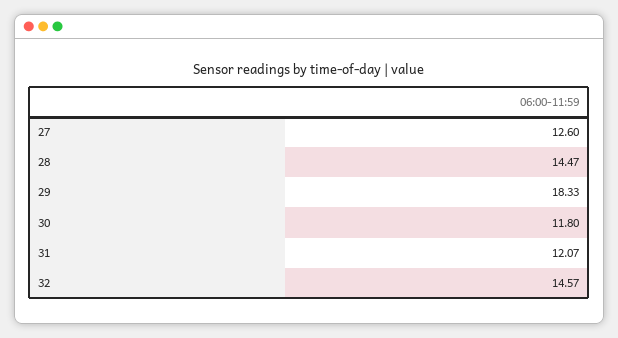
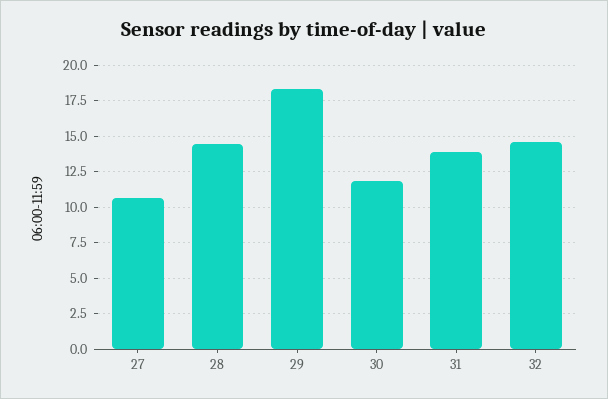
  {
-   "27": 12.6,
+   "27": 10.5,
    "28": 14.47,
    "29": 18.33,
    "30": 11.8,
-   "31": 12.07,
+   "31": 14,
    "32": 14.57
  }

